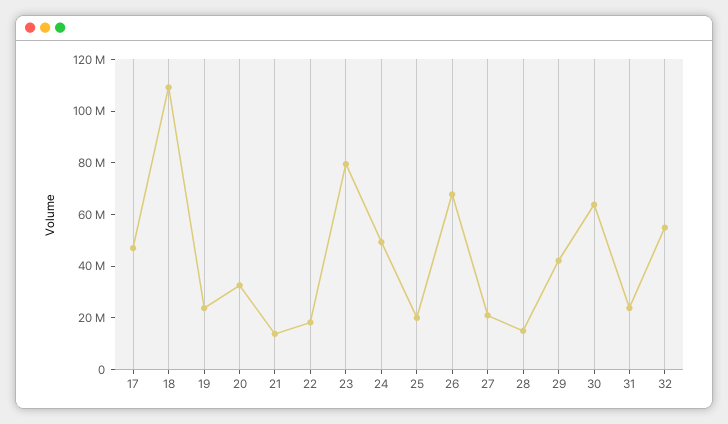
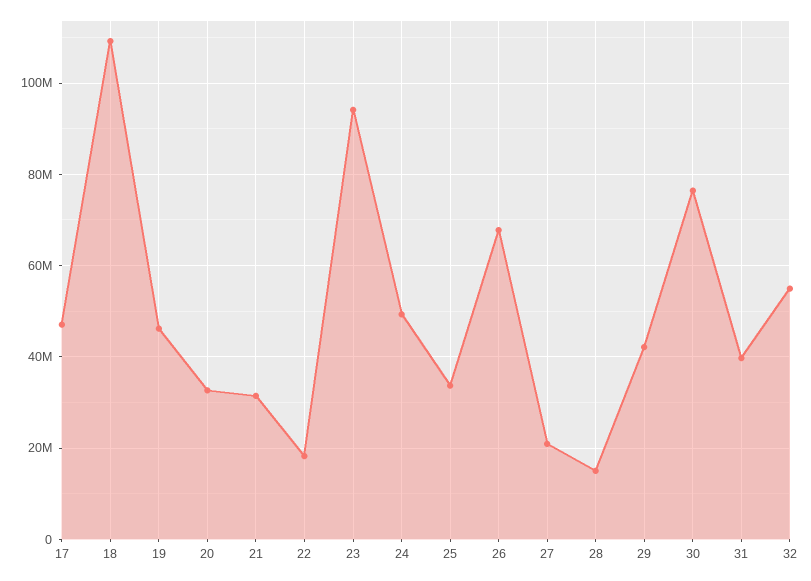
  {
    "17": 48000000,
    "18": 110000000,
-   "19": 25000000,
+   "19": 46000000,
    "20": 32000000,
-   "21": 15000000,
+   "21": 32000000,
    "22": 18000000,
-   "23": 80000000,
+   "23": 94000000,
    "24": 50000000,
-   "25": 20000000,
+   "25": 34000000,
    "26": 68000000,
    "27": 20000000,
    "28": 16000000,
    "29": 42000000,
-   "30": 65000000,
+   "30": 76000000,
-   "31": 25000000,
+   "31": 40000000,
    "32": 54000000
  }

